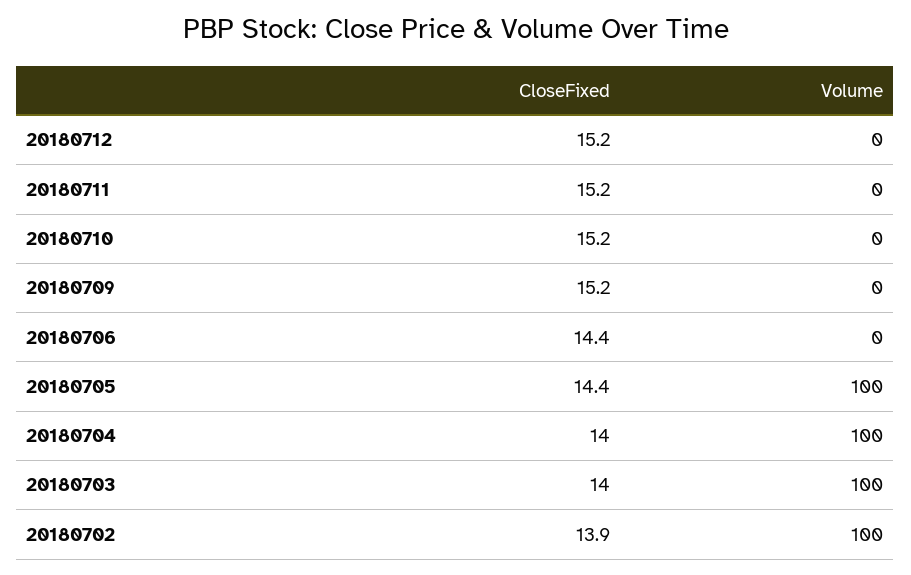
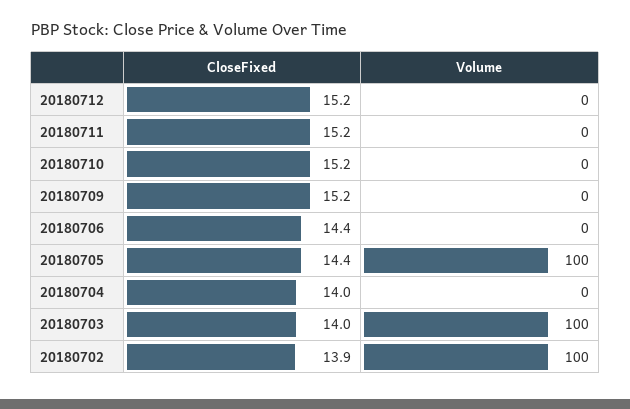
  {
    "CloseFixed": {
      "20180712": 15.2,
      "20180711": 15.2,
      "20180710": 15.2,
      "20180709": 15.2,
      "20180706": 14.4,
      "20180705": 14.4,
      "20180704": 14,
      "20180703": 14,
      "20180702": 13.9
    },
    "Volume": {
      "20180712": 0,
      "20180711": 0,
      "20180710": 0,
      "20180709": 0,
      "20180706": 0,
      "20180705": 100,
-     "20180704": 100,
+     "20180704": 0,
      "20180703": 100,
      "20180702": 100
    }
  }

